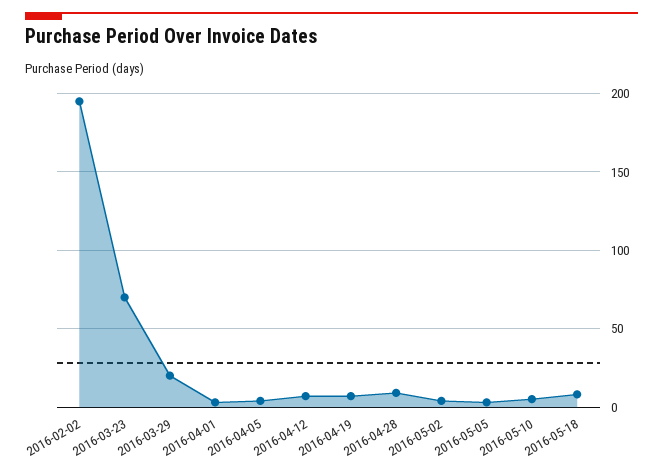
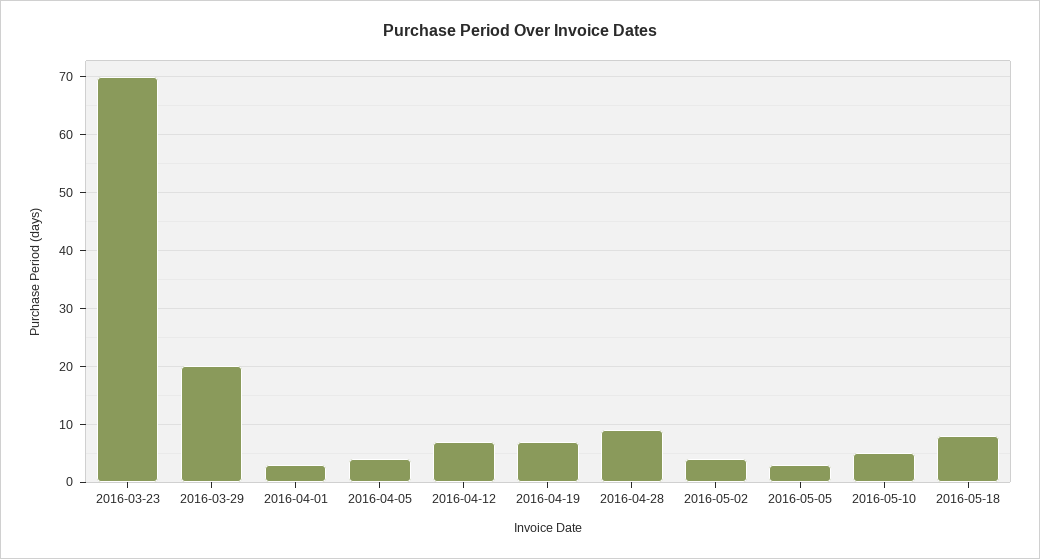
  {
-   "2016-02-02": 195,
    "2016-03-23": 70,
    "2016-03-29": 20,
    "2016-04-01": 5,
    "2016-04-05": 5,
    "2016-04-12": 5,
    "2016-04-19": 5,
    "2016-04-28": 10,
    "2016-05-02": 5,
    "2016-05-05": 5,
    "2016-05-10": 5,
    "2016-05-18": 10
  }

